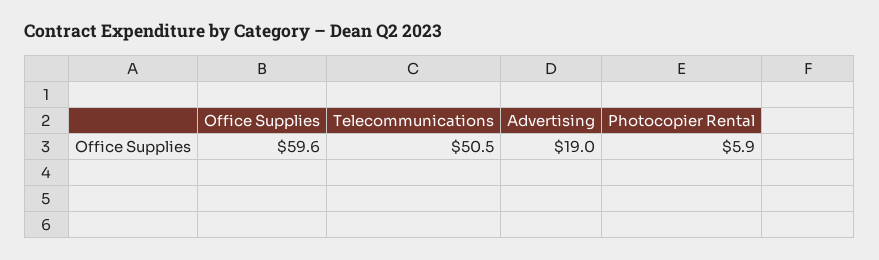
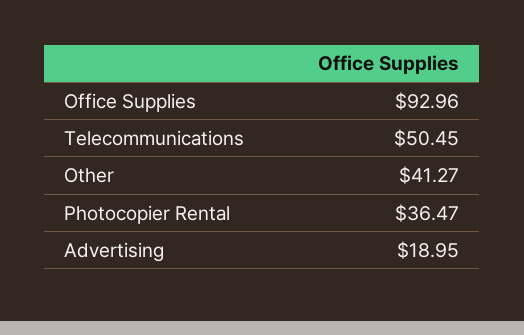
  {
-   "Office Supplies": 59.6,
+   "Office Supplies": 92.96,
    "Telecommunications": 50.45,
    "Advertising": 18.95,
-   "Photocopier Rental": 5.9
+   "Photocopier Rental": 36.47,
+   "Other": 41.27
  }

